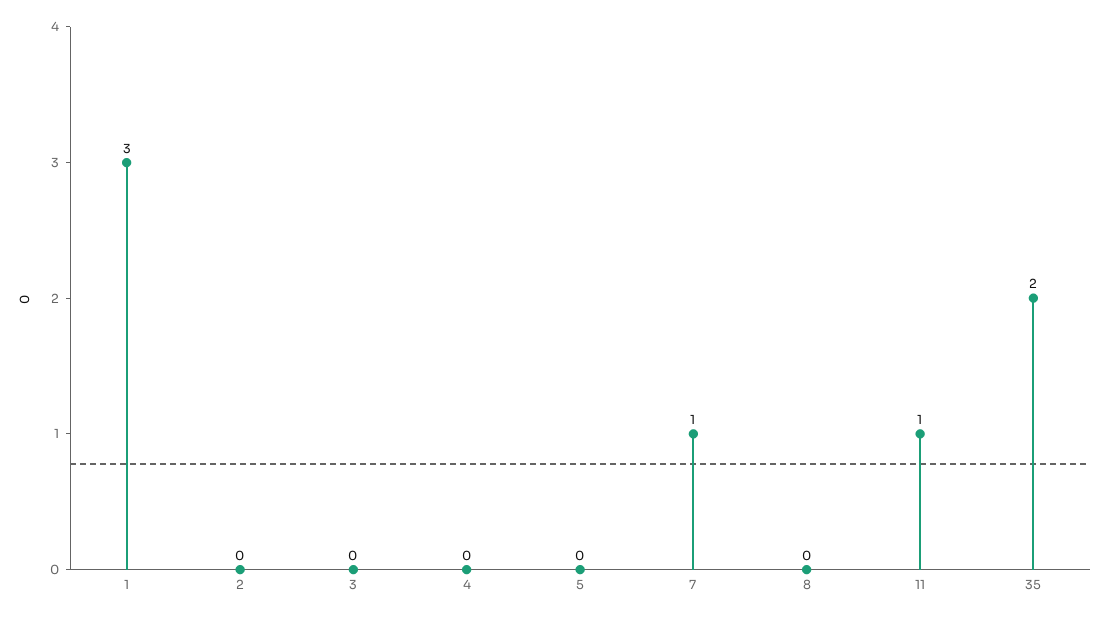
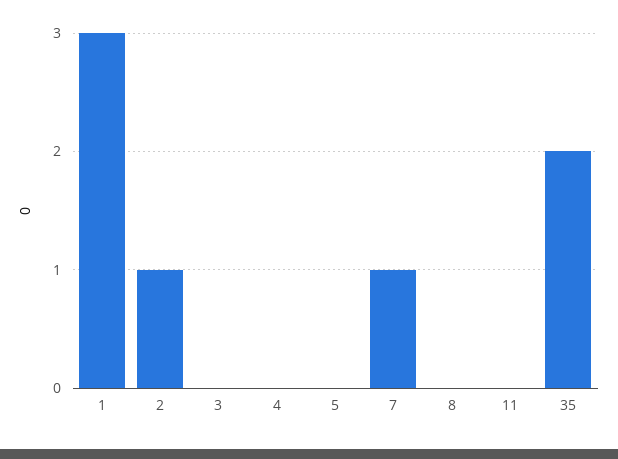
  {
    "1": 3,
-   "2": 0,
+   "2": 1,
    "3": 0,
    "4": 0,
    "5": 0,
    "7": 1,
    "8": 0,
-   "11": 1,
+   "11": 0,
    "35": 2
  }

